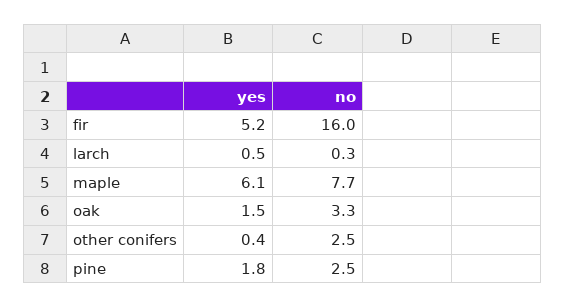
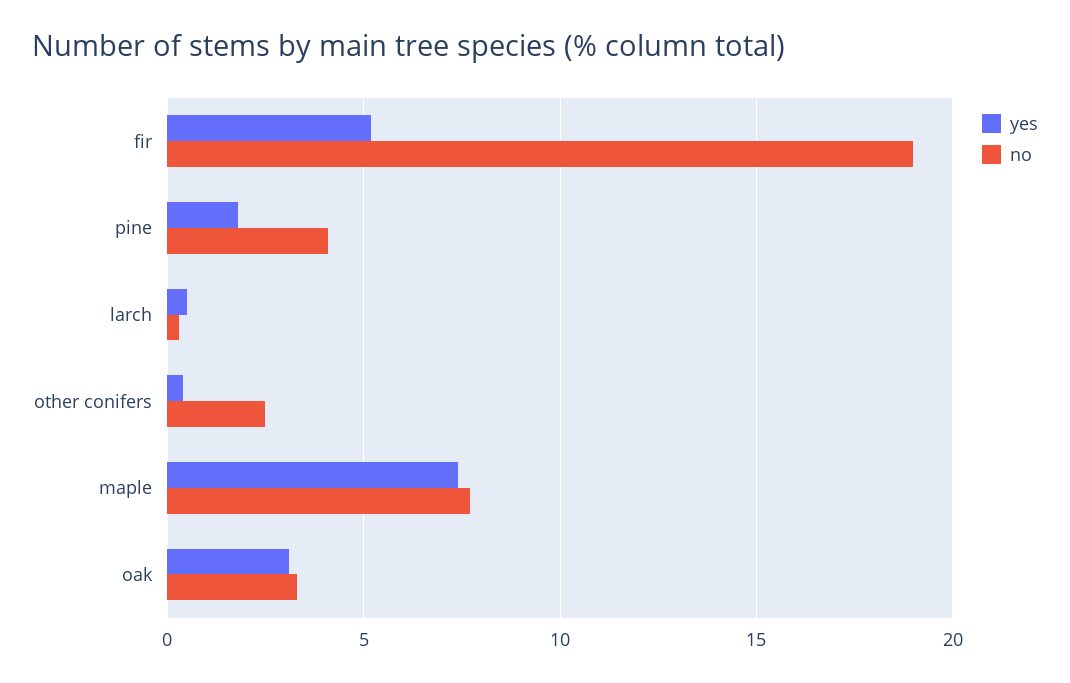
  {
    "yes": {
      "fir": 5.2,
      "larch": 0.5,
-     "maple": 6.1,
+     "maple": 7.5,
-     "oak": 1.5,
+     "oak": 3,
      "other conifers": 0.4,
      "pine": 1.8
    },
    "no": {
-     "fir": 16,
+     "fir": 19,
      "larch": 0.3,
      "maple": 7.7,
      "oak": 3.3,
      "other conifers": 2.5,
-     "pine": 2.5
+     "pine": 4
    }
  }

